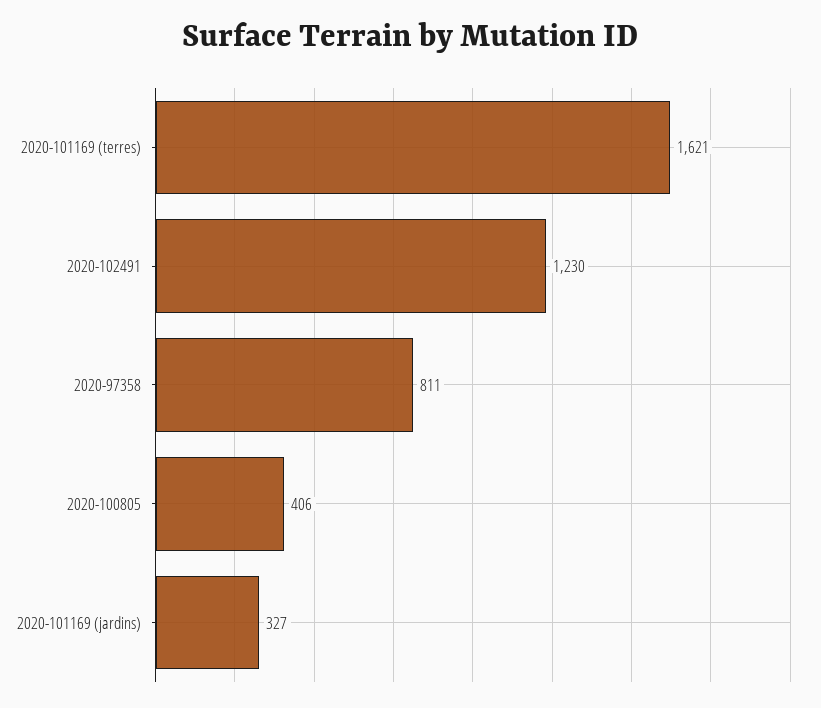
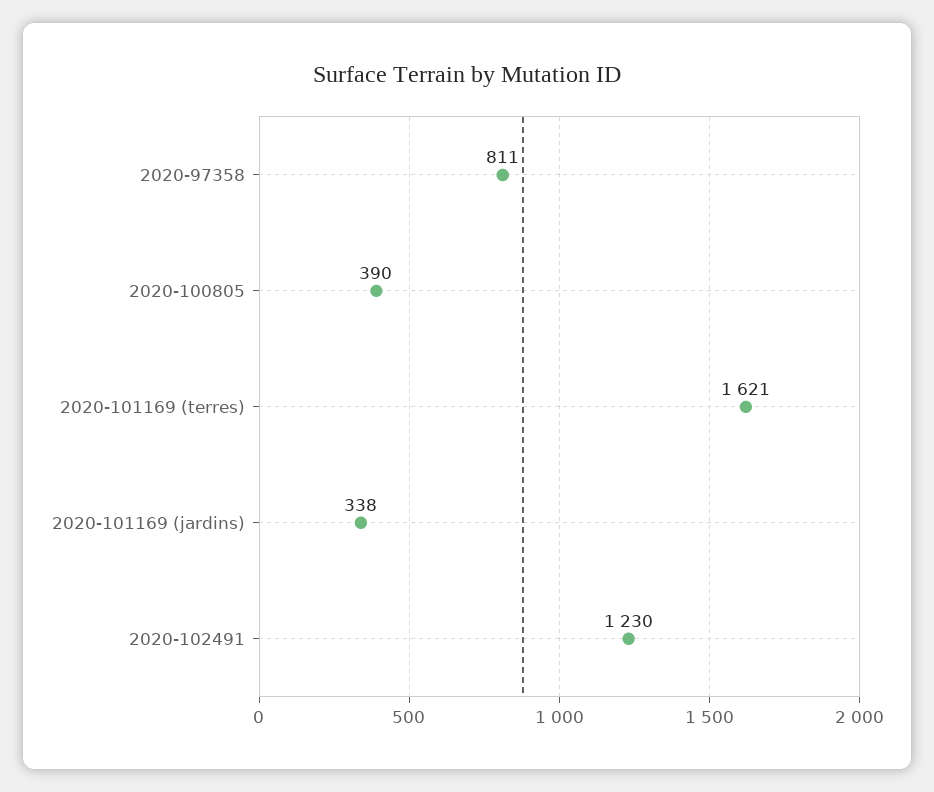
  {
    "2020-101169 (terres)": 1621,
    "2020-102491": 1230,
    "2020-97358": 811,
-   "2020-100805": 406,
+   "2020-100805": 390,
-   "2020-101169 (jardins)": 327
+   "2020-101169 (jardins)": 338
  }

